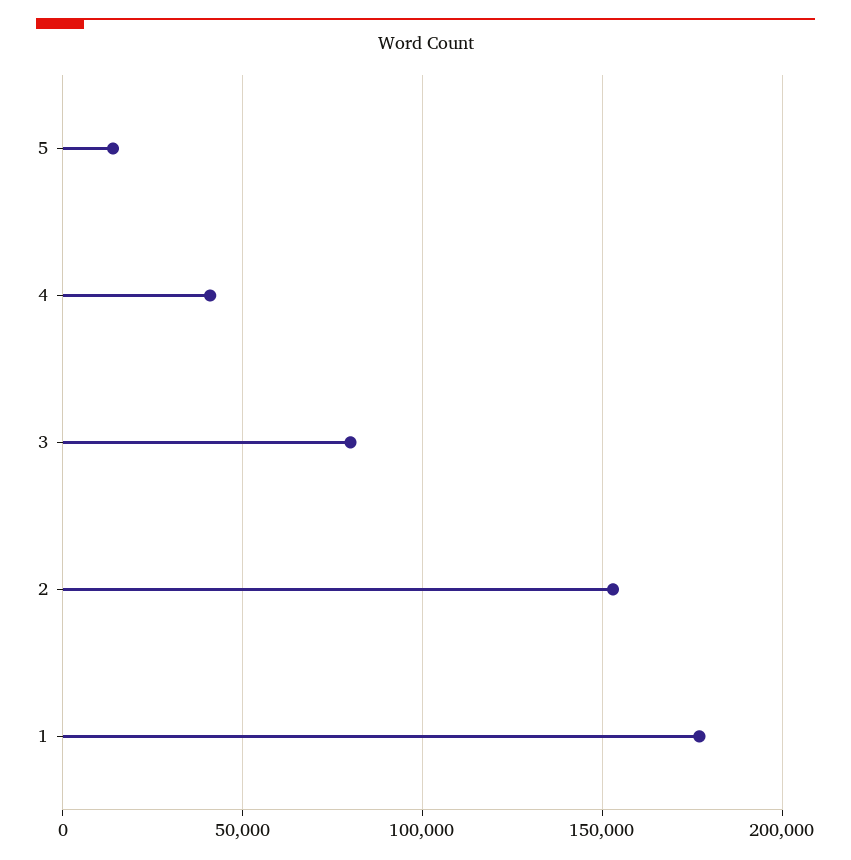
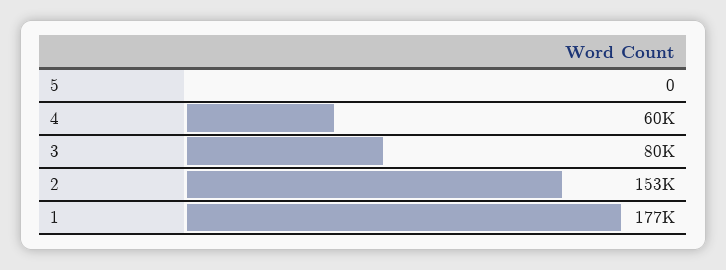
  {
-   "5": 15000,
+   "5": 0,
-   "4": 40000,
+   "4": 60000,
    "3": 80000,
    "2": 153000,
    "1": 177000
  }

